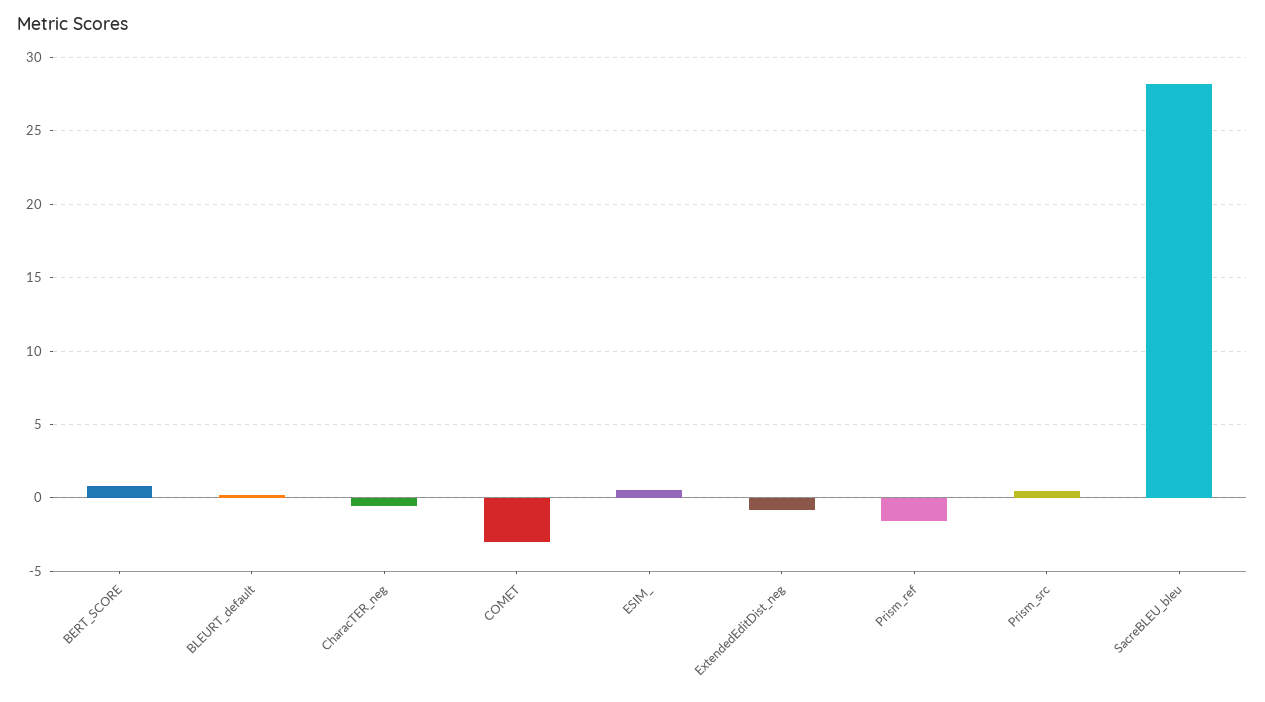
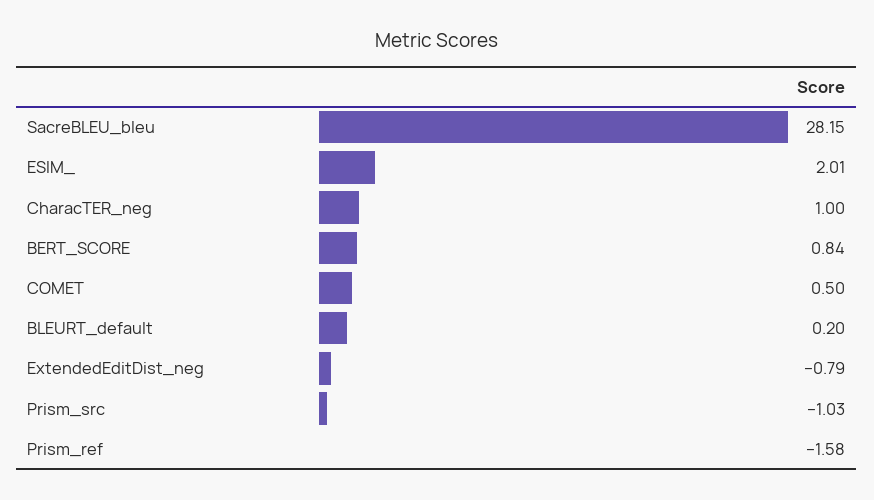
  {
    "BERT_SCORE": 0.84,
    "BLEURT_default": 0.2,
-   "CharacTER_neg": -0.5,
+   "CharacTER_neg": 1,
-   "COMET": -3,
+   "COMET": 0.5,
-   "ESIM_": 0.5,
+   "ESIM_": 2.01,
    "ExtendedEditDist_neg": -0.79,
    "Prism_ref": -1.58,
-   "Prism_src": 0.5,
+   "Prism_src": -1.03,
    "SacreBLEU_bleu": 28.15
  }

